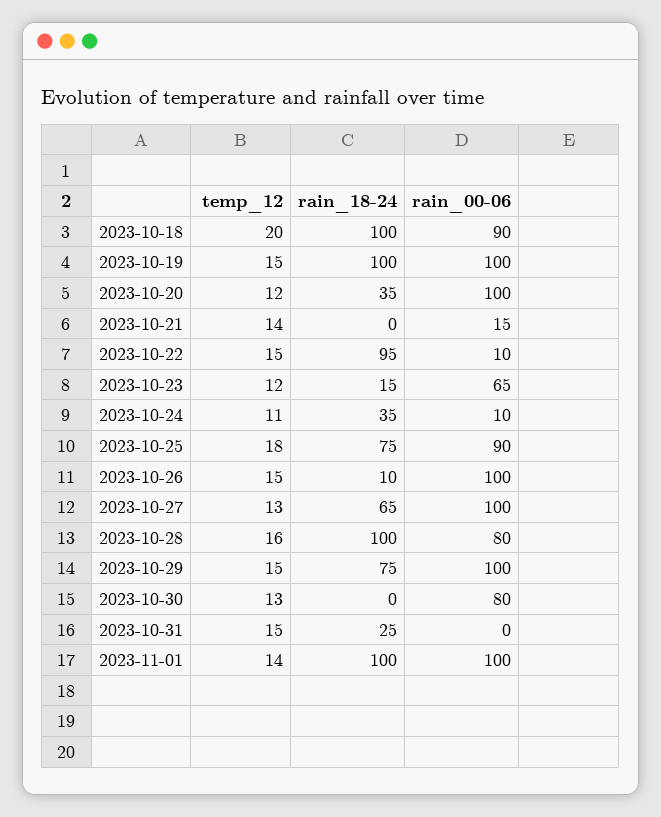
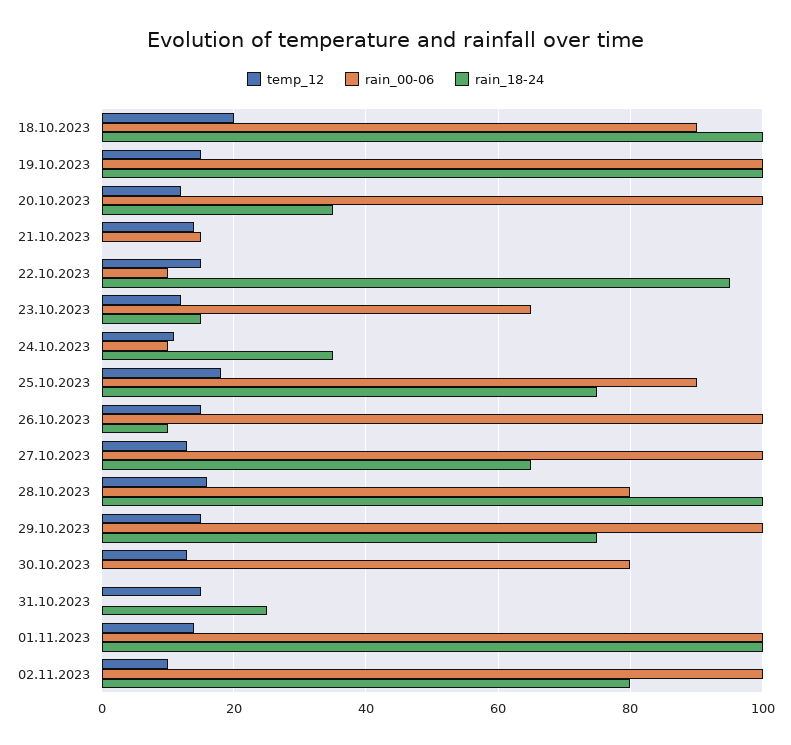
  {
    "temp_12": {
      "2023-10-18": 20,
      "2023-10-19": 15,
      "2023-10-20": 12,
      "2023-10-21": 14,
      "2023-10-22": 15,
      "2023-10-23": 12,
      "2023-10-24": 11,
      "2023-10-25": 18,
      "2023-10-26": 15,
      "2023-10-27": 13,
      "2023-10-28": 16,
      "2023-10-29": 15,
      "2023-10-30": 13,
      "2023-10-31": 15,
-     "2023-11-01": 14
+     "2023-11-01": 14,
+     "02.11.2023": 10
    },
    "rain_18-24": {
      "2023-10-18": 100,
      "2023-10-19": 100,
      "2023-10-20": 35,
      "2023-10-21": 0,
      "2023-10-22": 95,
      "2023-10-23": 15,
      "2023-10-24": 35,
      "2023-10-25": 75,
      "2023-10-26": 10,
      "2023-10-27": 65,
      "2023-10-28": 100,
      "2023-10-29": 75,
      "2023-10-30": 0,
      "2023-10-31": 25,
-     "2023-11-01": 100
+     "2023-11-01": 100,
+     "02.11.2023": 80
    },
    "rain_00-06": {
      "2023-10-18": 90,
      "2023-10-19": 100,
      "2023-10-20": 100,
      "2023-10-21": 15,
      "2023-10-22": 10,
      "2023-10-23": 65,
      "2023-10-24": 10,
      "2023-10-25": 90,
      "2023-10-26": 100,
      "2023-10-27": 100,
      "2023-10-28": 80,
      "2023-10-29": 100,
      "2023-10-30": 80,
      "2023-10-31": 0,
-     "2023-11-01": 100
+     "2023-11-01": 100,
+     "02.11.2023": 100
    }
  }

